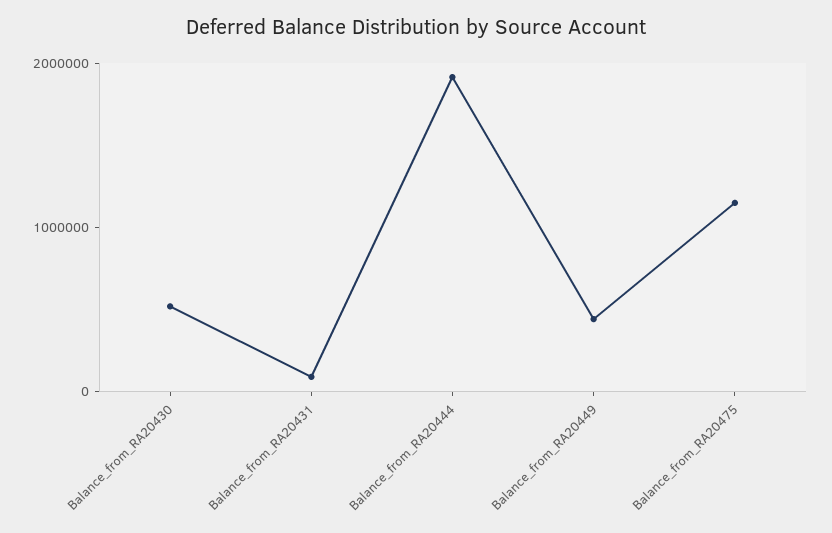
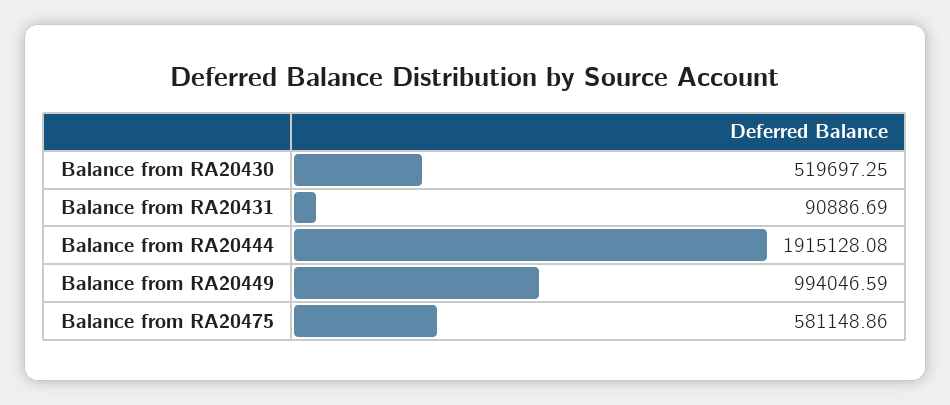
  {
    "Balance_from_RA20430": 519697.25,
    "Balance_from_RA20431": 90886.69,
    "Balance_from_RA20444": 1915128.08,
-   "Balance_from_RA20449": 400000,
+   "Balance_from_RA20449": 994046.59,
-   "Balance_from_RA20475": 1200000
+   "Balance_from_RA20475": 581148.86
  }

